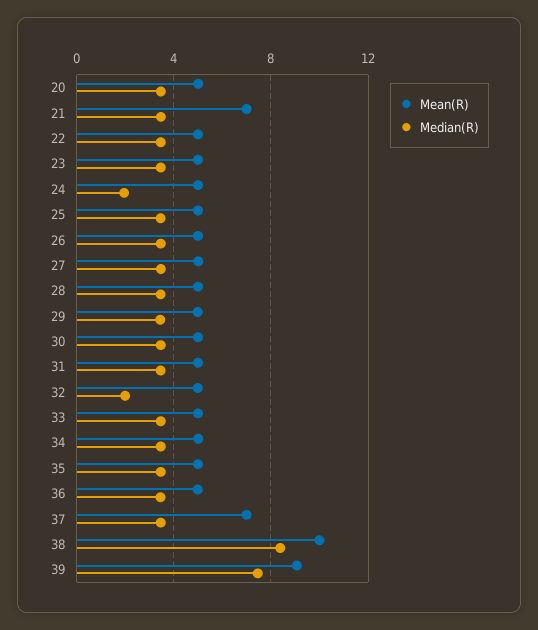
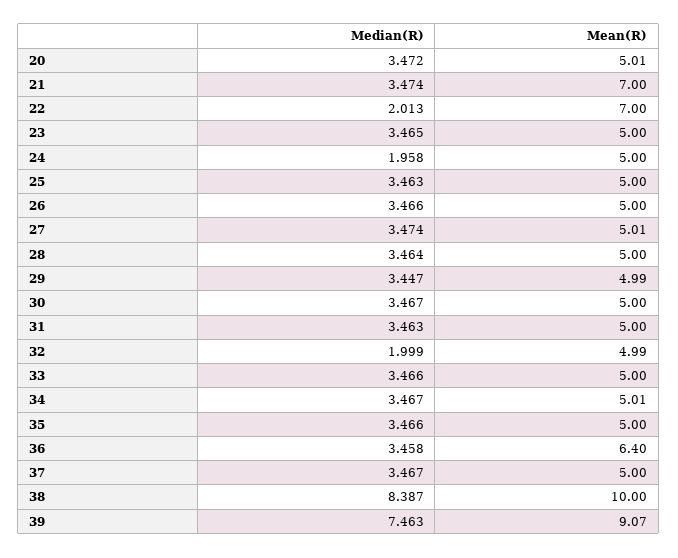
  {
    "Mean(R)": {
      "20": 5.01,
      "21": 7,
-     "22": 5,
+     "22": 7,
      "23": 5,
      "24": 5,
      "25": 5,
      "26": 5,
      "27": 5.01,
      "28": 5,
      "29": 4.99,
      "30": 5,
      "31": 5,
      "32": 4.99,
      "33": 5,
      "34": 5.01,
      "35": 5,
-     "36": 5,
+     "36": 6.4,
-     "37": 7,
+     "37": 5,
      "38": 10,
      "39": 9.07
    },
    "Median(R)": {
      "20": 3.472,
      "21": 3.474,
-     "22": 3.5,
+     "22": 2.013,
      "23": 3.465,
      "24": 1.958,
      "25": 3.463,
      "26": 3.466,
      "27": 3.474,
      "28": 3.464,
      "29": 3.447,
      "30": 3.467,
      "31": 3.463,
      "32": 1.999,
      "33": 3.466,
      "34": 3.467,
      "35": 3.466,
      "36": 3.458,
      "37": 3.467,
      "38": 8.387,
      "39": 7.463
    }
  }

